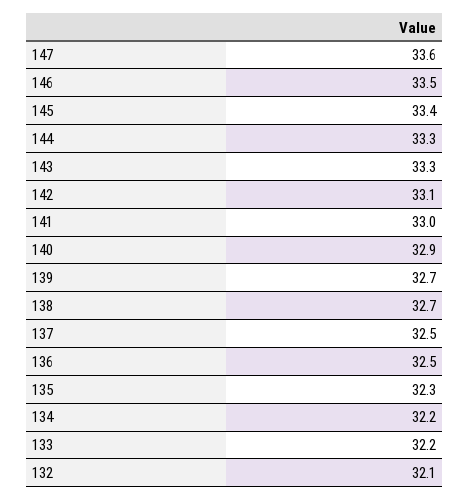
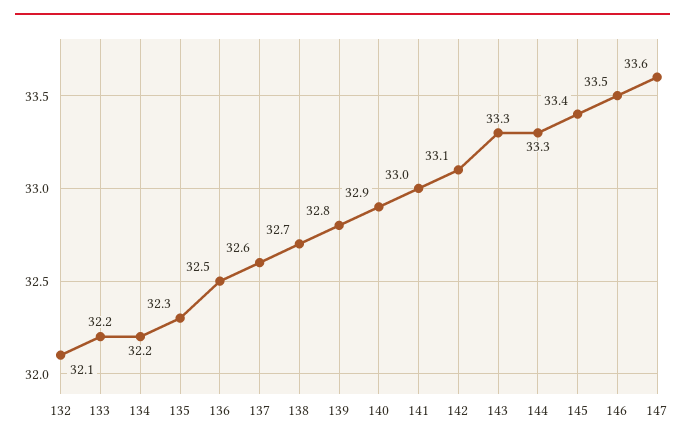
  {
    "147": 33.6,
    "146": 33.5,
    "145": 33.4,
    "144": 33.3,
    "143": 33.3,
    "142": 33.1,
    "141": 33,
    "140": 32.9,
-   "139": 32.7,
+   "139": 32.8,
    "138": 32.7,
-   "137": 32.5,
+   "137": 32.6,
    "136": 32.5,
    "135": 32.3,
    "134": 32.2,
    "133": 32.2,
    "132": 32.1
  }

